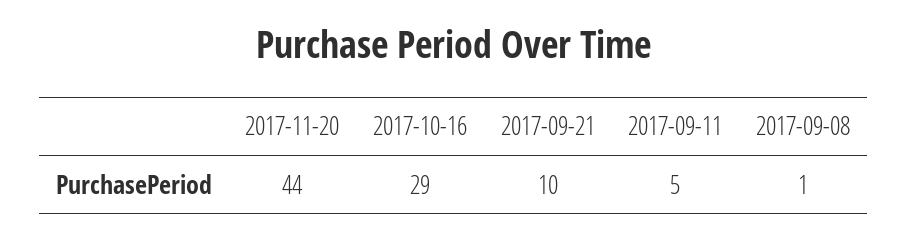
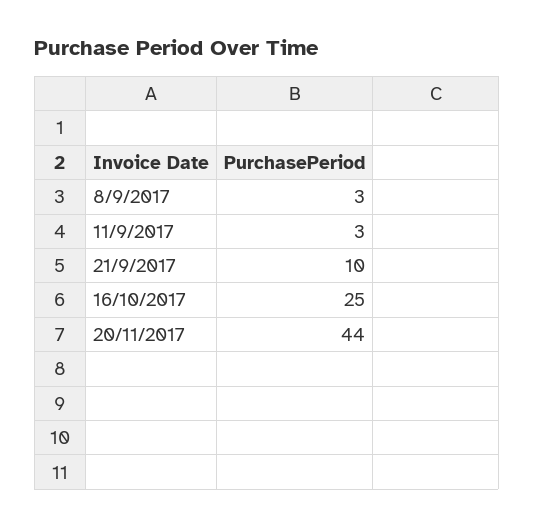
  {
    "2017-11-20": 44,
-   "2017-10-16": 29,
+   "2017-10-16": 25,
    "2017-09-21": 10,
-   "2017-09-11": 5,
+   "2017-09-11": 3,
-   "2017-09-08": 1
+   "2017-09-08": 3
  }

